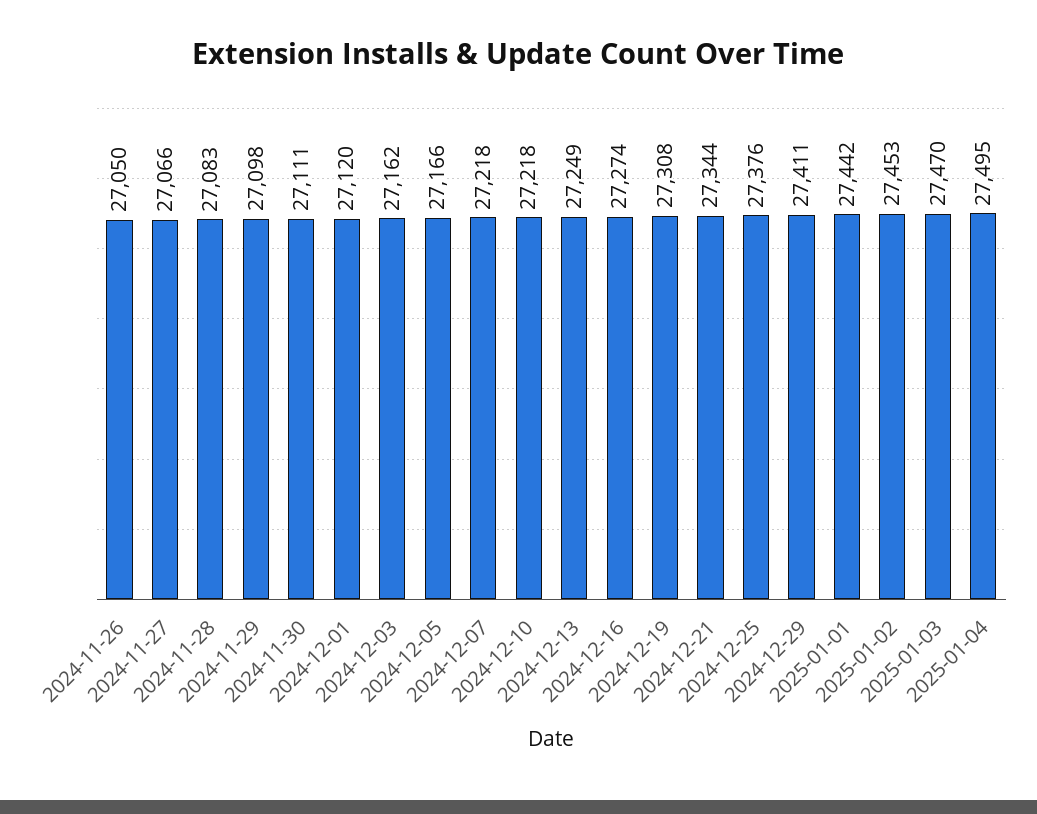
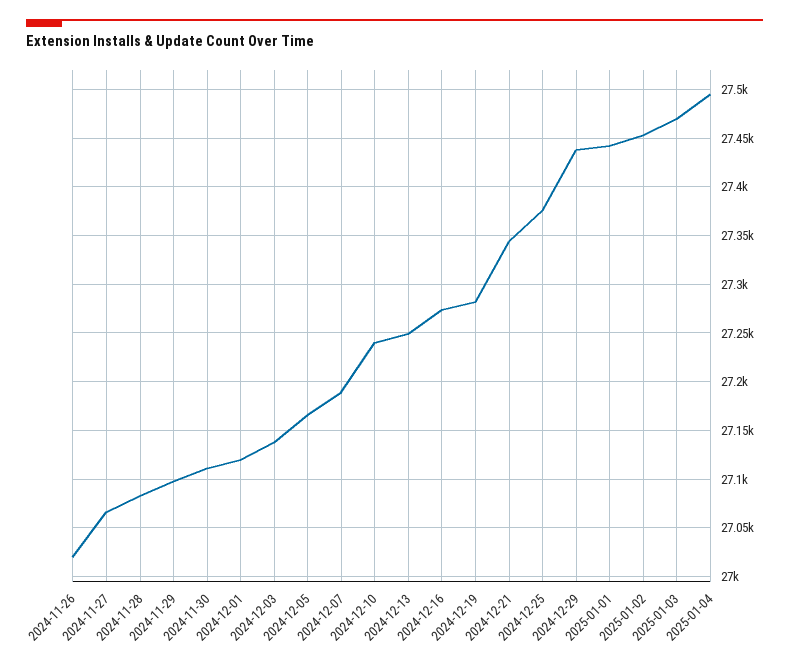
  {
-   "2024-11-26": 27050,
+   "2024-11-26": 27020,
    "2024-11-27": 27066,
    "2024-11-28": 27083,
    "2024-11-29": 27098,
    "2024-11-30": 27111,
    "2024-12-01": 27120,
-   "2024-12-03": 27162,
+   "2024-12-03": 27140,
    "2024-12-05": 27166,
-   "2024-12-07": 27218,
+   "2024-12-07": 27190,
-   "2024-12-10": 27218,
+   "2024-12-10": 27240,
    "2024-12-13": 27249,
    "2024-12-16": 27274,
-   "2024-12-19": 27308,
+   "2024-12-19": 27280,
    "2024-12-21": 27344,
    "2024-12-25": 27376,
-   "2024-12-29": 27411,
+   "2024-12-29": 27440,
    "2025-01-01": 27442,
    "2025-01-02": 27453,
    "2025-01-03": 27470,
    "2025-01-04": 27495
  }

